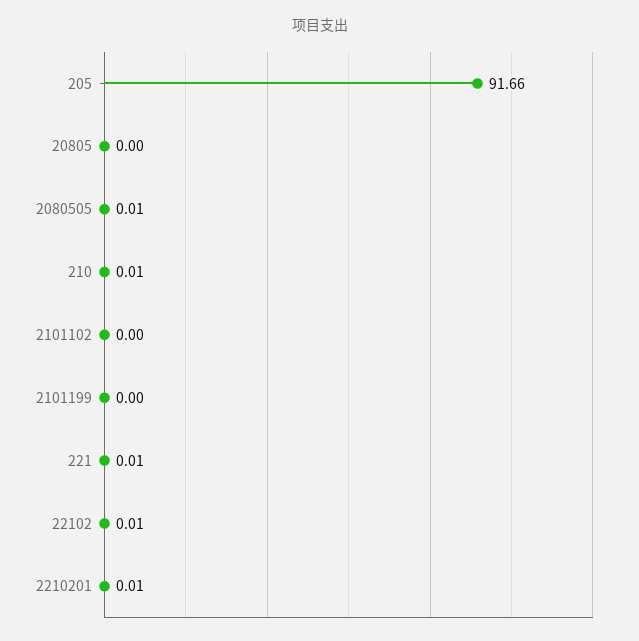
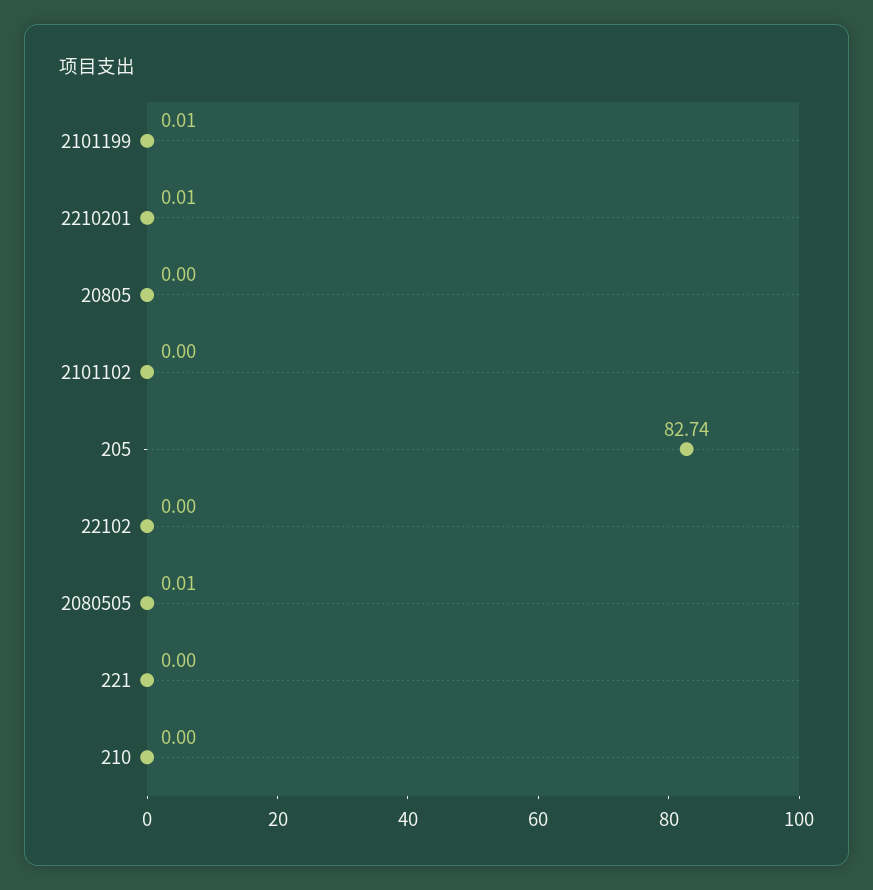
  {
-   "205": 91.66,
+   "205": 82.74,
    "20805": 0,
    "2080505": 0.01,
-   "210": 0.01,
+   "210": 0,
    "2101102": 0,
-   "2101199": 0,
+   "2101199": 0.01,
-   "221": 0.01,
+   "221": 0,
-   "22102": 0.01,
+   "22102": 0,
    "2210201": 0.01
  }

